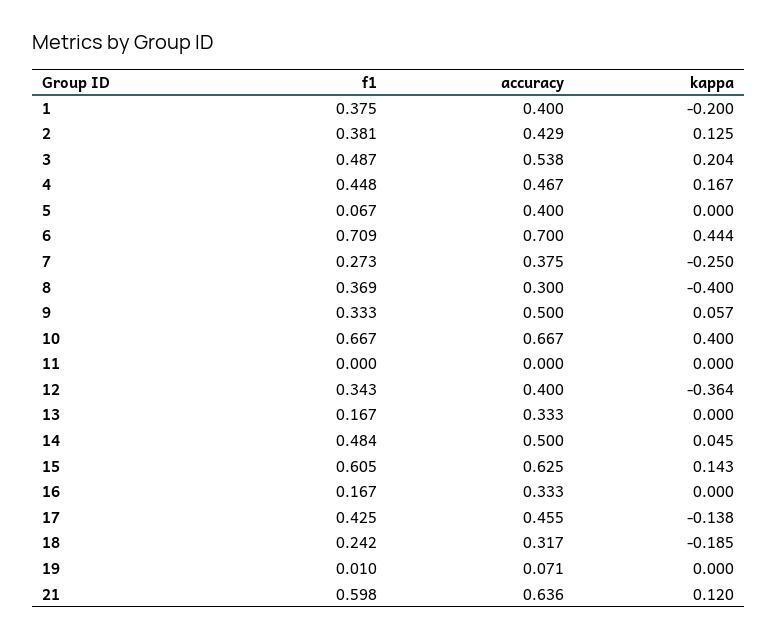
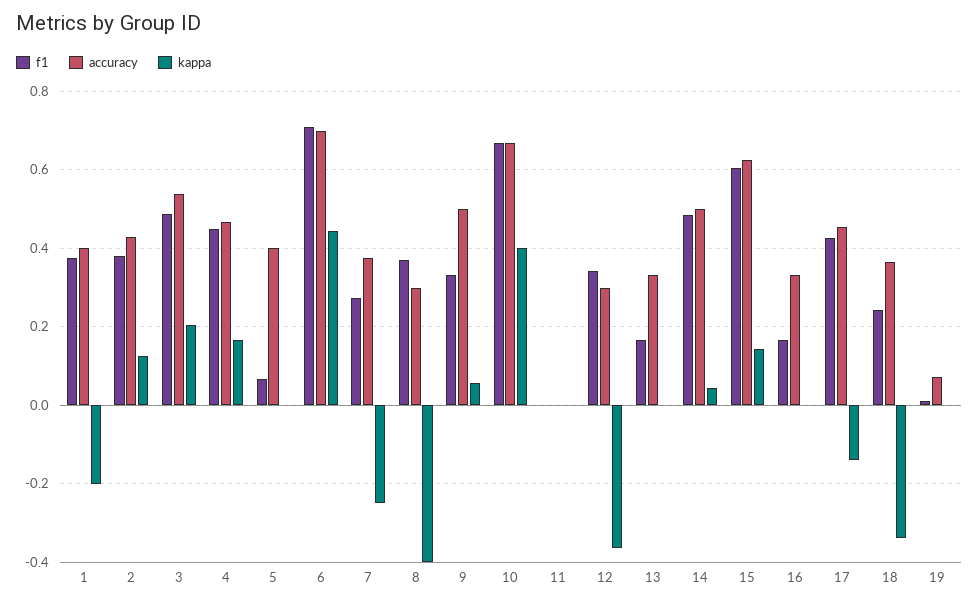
  {
    "f1": {
      "1": 0.375,
      "2": 0.381,
      "3": 0.487,
      "4": 0.448,
      "5": 0.067,
      "6": 0.709,
      "7": 0.273,
      "8": 0.369,
      "9": 0.333,
      "10": 0.667,
      "11": 0,
      "12": 0.343,
      "13": 0.167,
      "14": 0.484,
      "15": 0.605,
      "16": 0.167,
      "17": 0.425,
      "18": 0.242,
-     "19": 0.01,
+     "19": 0.01
-     "21": 0.598
    },
    "accuracy": {
      "1": 0.4,
      "2": 0.429,
      "3": 0.538,
      "4": 0.467,
      "5": 0.4,
      "6": 0.7,
      "7": 0.375,
      "8": 0.3,
      "9": 0.5,
      "10": 0.667,
      "11": 0,
-     "12": 0.4,
+     "12": 0.3,
      "13": 0.333,
      "14": 0.5,
      "15": 0.625,
      "16": 0.333,
      "17": 0.455,
-     "18": 0.317,
+     "18": 0.36,
-     "19": 0.071,
+     "19": 0.071
-     "21": 0.636
    },
    "kappa": {
      "1": -0.2,
      "2": 0.125,
      "3": 0.204,
      "4": 0.167,
      "5": 0,
      "6": 0.444,
      "7": -0.25,
      "8": -0.4,
      "9": 0.057,
      "10": 0.4,
      "11": 0,
      "12": -0.364,
      "13": 0,
      "14": 0.045,
      "15": 0.143,
      "16": 0,
      "17": -0.138,
-     "18": -0.185,
+     "18": -0.34,
-     "19": 0,
+     "19": 0
-     "21": 0.12
    }
  }

